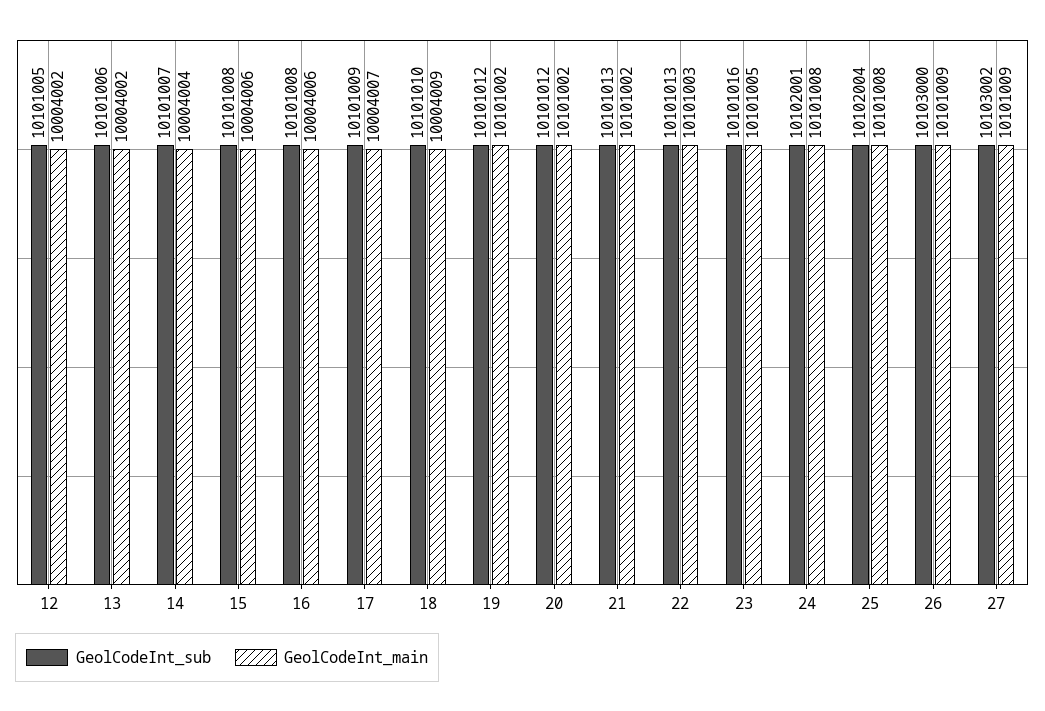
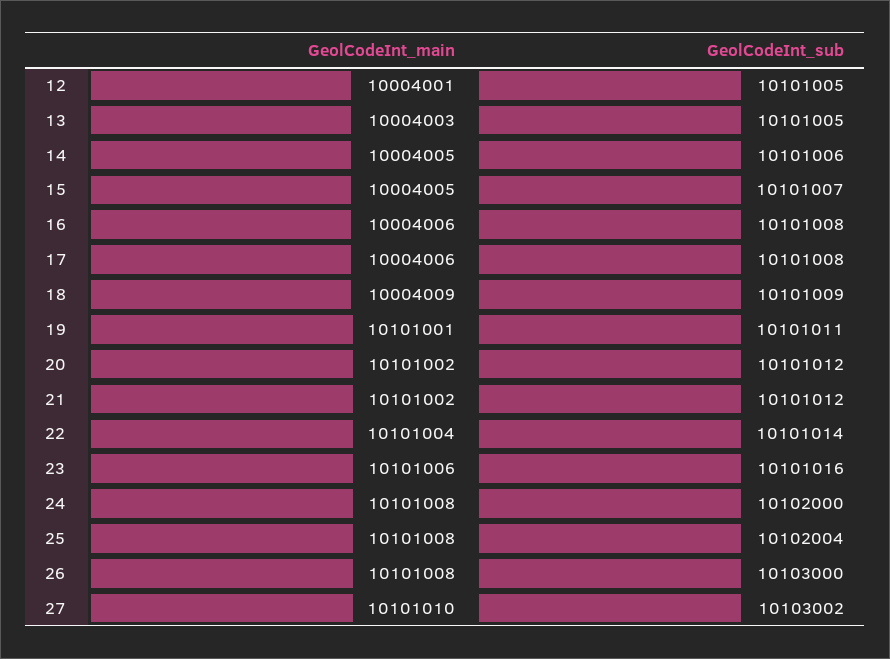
  {
    "GeolCodeInt_sub": {
      "12": 10101005,
-     "13": 10101006,
+     "13": 10101005,
-     "14": 10101007,
+     "14": 10101006,
-     "15": 10101008,
+     "15": 10101007,
      "16": 10101008,
-     "17": 10101009,
+     "17": 10101008,
-     "18": 10101010,
+     "18": 10101009,
-     "19": 10101012,
+     "19": 10101011,
      "20": 10101012,
-     "21": 10101013,
+     "21": 10101012,
-     "22": 10101013,
+     "22": 10101014,
      "23": 10101016,
-     "24": 10102001,
+     "24": 10102000,
      "25": 10102004,
      "26": 10103000,
      "27": 10103002
    },
    "GeolCodeInt_main": {
-     "12": 10004002,
+     "12": 10004001,
-     "13": 10004002,
+     "13": 10004003,
-     "14": 10004004,
+     "14": 10004005,
-     "15": 10004006,
+     "15": 10004005,
      "16": 10004006,
-     "17": 10004007,
+     "17": 10004006,
      "18": 10004009,
-     "19": 10101002,
+     "19": 10101001,
      "20": 10101002,
      "21": 10101002,
-     "22": 10101003,
+     "22": 10101004,
-     "23": 10101005,
+     "23": 10101006,
      "24": 10101008,
      "25": 10101008,
-     "26": 10101009,
+     "26": 10101008,
-     "27": 10101009
+     "27": 10101010
    }
  }

